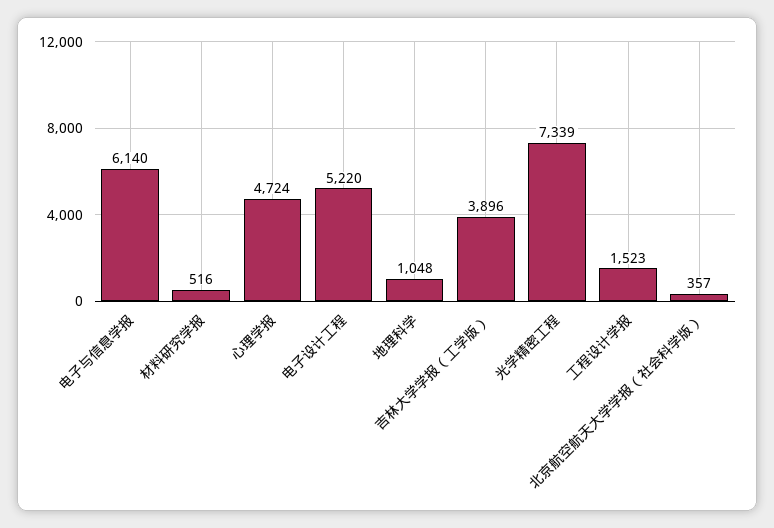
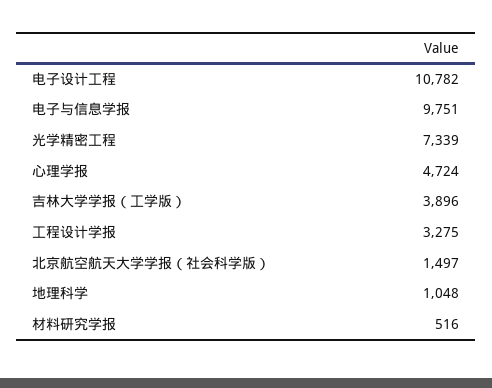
  {
-   "电子与信息学报": 6140,
+   "电子与信息学报": 9751,
    "材料研究学报": 516,
    "心理学报": 4724,
-   "电子设计工程": 5220,
+   "电子设计工程": 10782,
    "地理科学": 1048,
    "吉林大学学报（工学版）": 3896,
    "光学精密工程": 7339,
-   "工程设计学报": 1523,
+   "工程设计学报": 3275,
-   "北京航空航天大学学报（社会科学版）": 357
+   "北京航空航天大学学报（社会科学版）": 1497
  }

